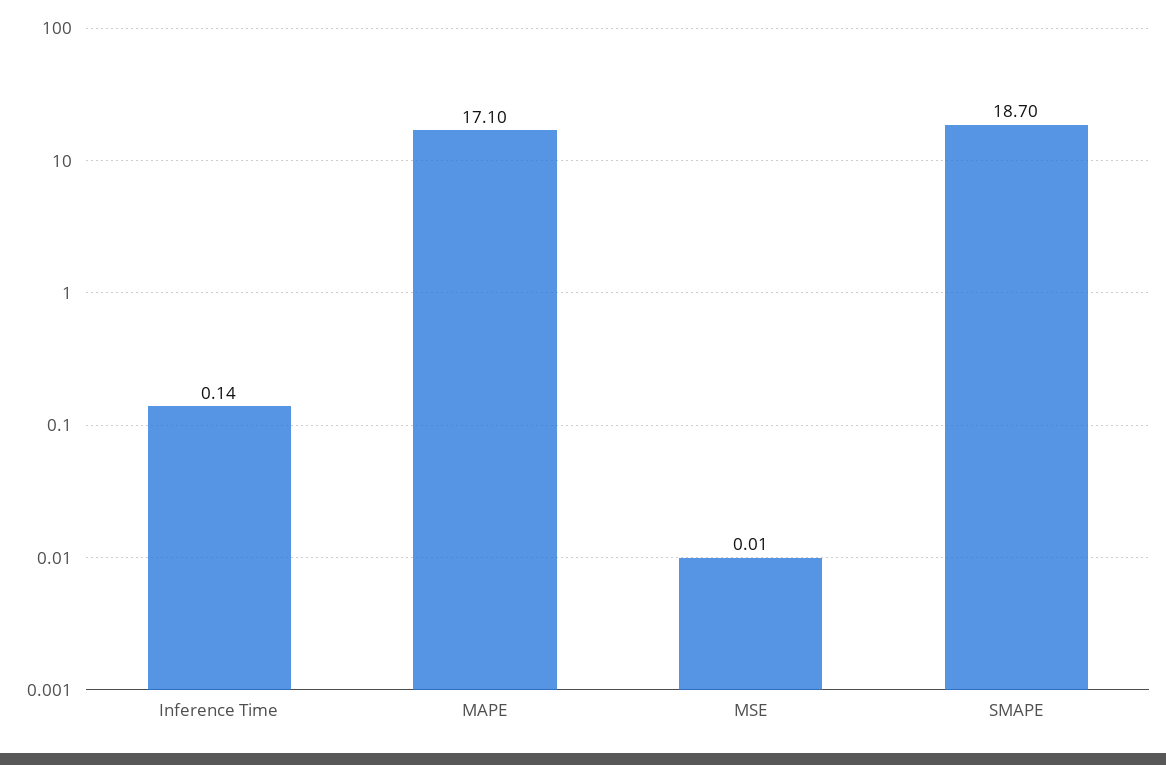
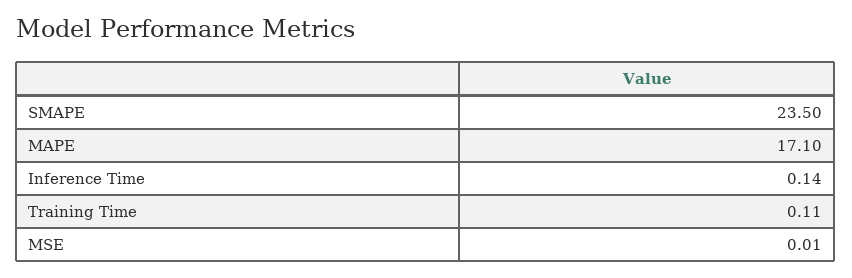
  {
    "Inference Time": 0.14,
    "MAPE": 17.1,
    "MSE": 0.01,
-   "SMAPE": 18.7
+   "SMAPE": 23.5,
+   "Training Time": 0.11
  }

